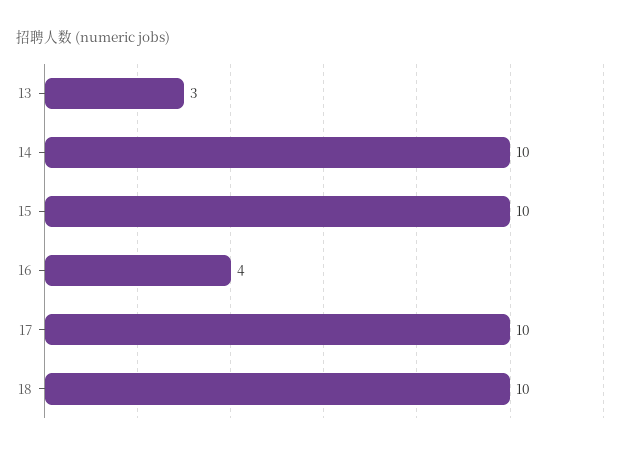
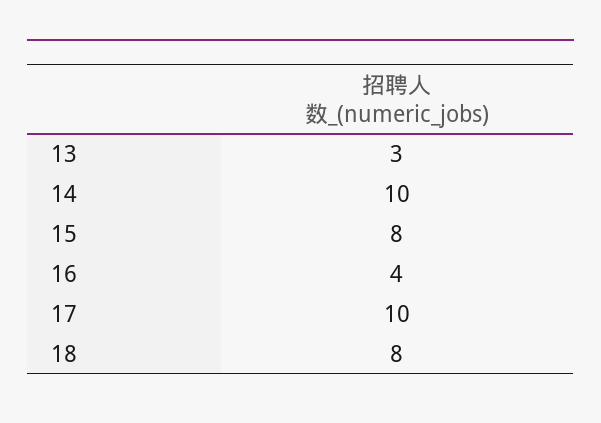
  {
    "13": 3,
    "14": 10,
-   "15": 10,
+   "15": 8,
    "16": 4,
    "17": 10,
-   "18": 10
+   "18": 8
  }

